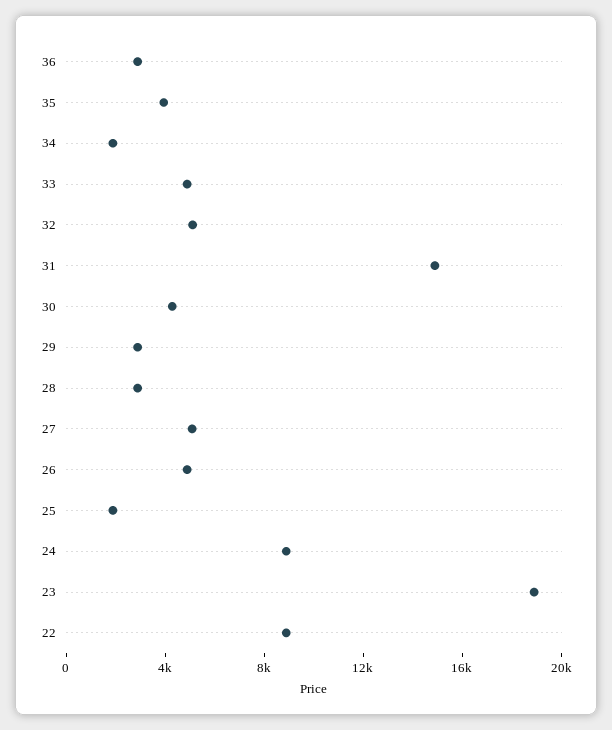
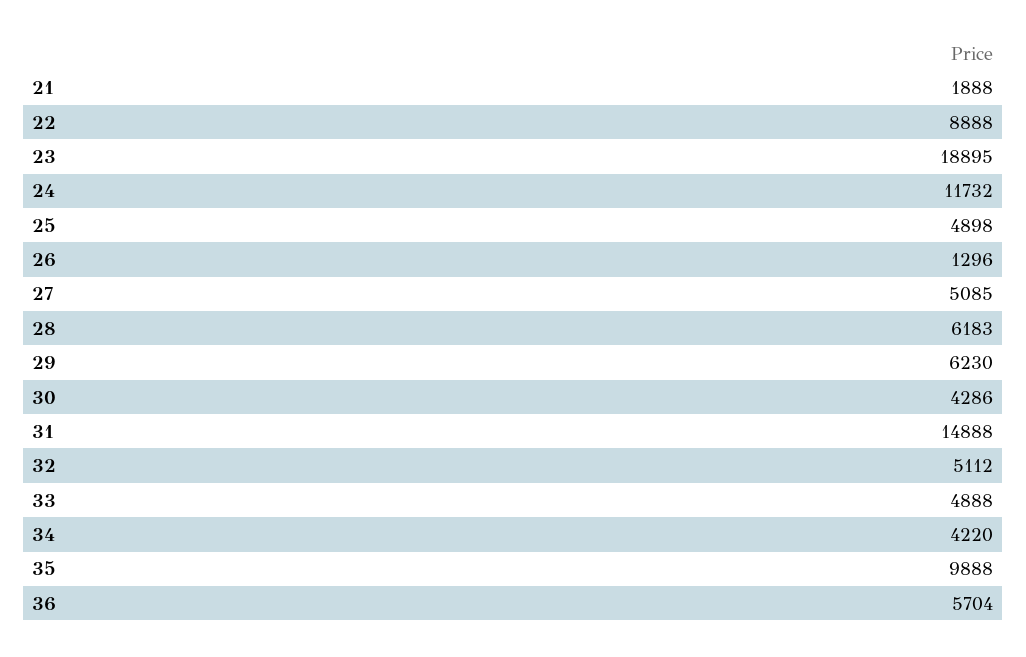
  {
-   "36": 3000,
+   "36": 5704,
-   "35": 4000,
+   "35": 9888,
-   "34": 2000,
+   "34": 4220,
    "33": 4888,
    "32": 5112,
    "31": 14888,
    "30": 4286,
-   "29": 3000,
+   "29": 6230,
-   "28": 3000,
+   "28": 6183,
    "27": 5085,
-   "26": 5000,
+   "26": 1296,
-   "25": 2000,
+   "25": 4898,
-   "24": 9000,
+   "24": 11732,
    "23": 18895,
-   "22": 8888
+   "22": 8888,
+   "21": 1888
  }

